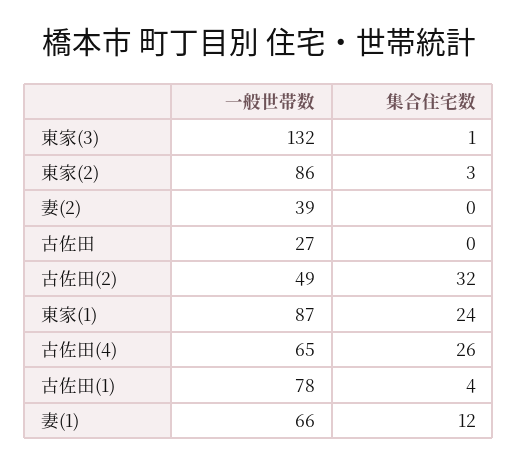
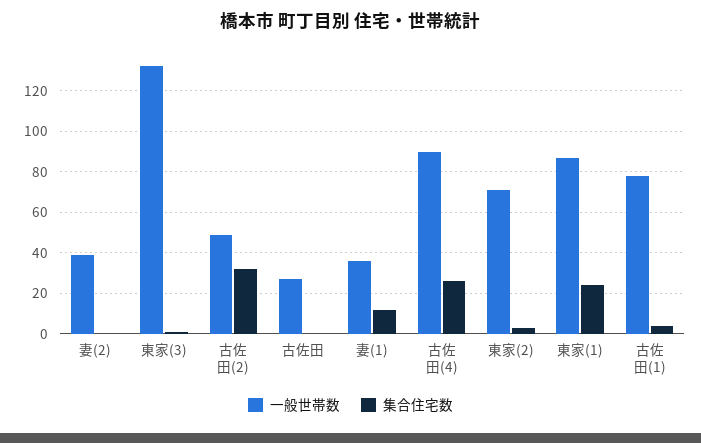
  {
    "一般世帯数": {
      "東家(3)": 132,
-     "東家(2)": 86,
+     "東家(2)": 70,
      "妻(2)": 39,
      "古佐田": 27,
      "古佐田(2)": 49,
      "東家(1)": 87,
-     "古佐田(4)": 65,
+     "古佐田(4)": 90,
      "古佐田(1)": 78,
-     "妻(1)": 66
+     "妻(1)": 35
    },
    "集合住宅数": {
      "東家(3)": 1,
      "東家(2)": 3,
      "妻(2)": 0,
      "古佐田": 0,
      "古佐田(2)": 32,
      "東家(1)": 24,
      "古佐田(4)": 26,
      "古佐田(1)": 4,
      "妻(1)": 12
    }
  }

